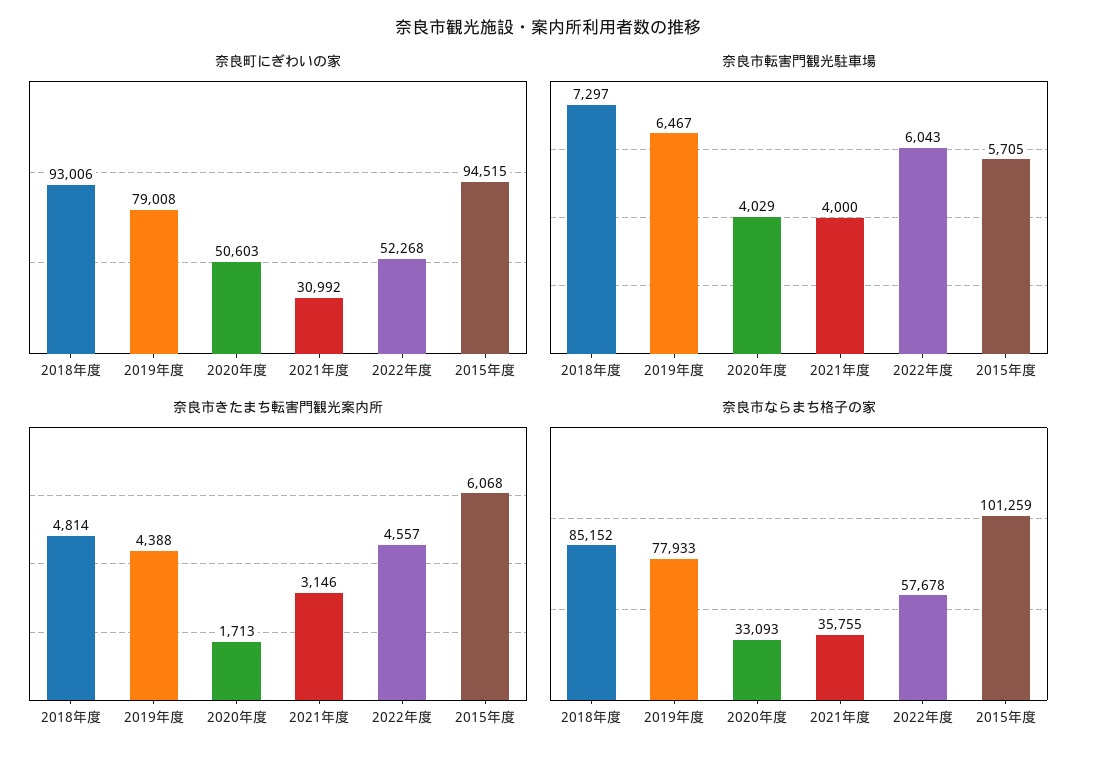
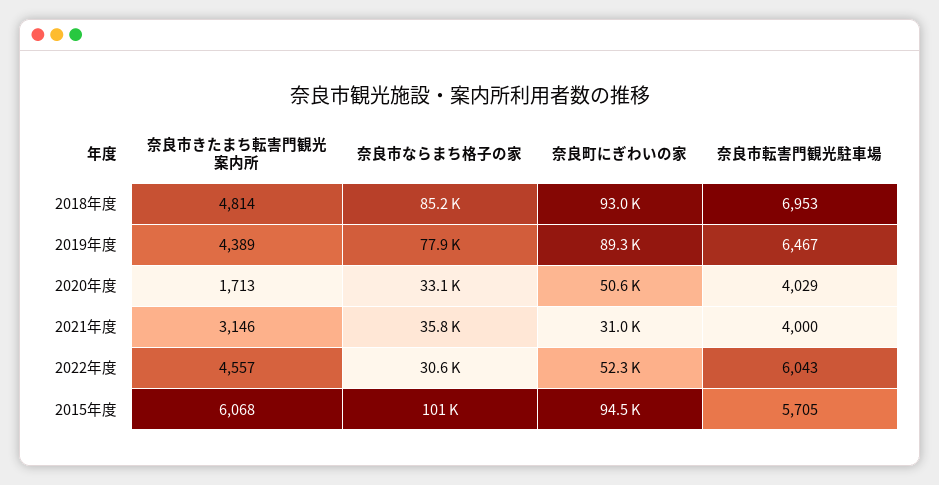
  {
    "奈良町にぎわいの家": {
      "2018年度": 93006,
-     "2019年度": 79008,
+     "2019年度": 89300,
      "2020年度": 50603,
      "2021年度": 30992,
      "2022年度": 52268,
      "2015年度": 94515
    },
    "奈良市転害門観光駐車場": {
-     "2018年度": 7297,
+     "2018年度": 6953,
      "2019年度": 6467,
      "2020年度": 4029,
      "2021年度": 4000,
      "2022年度": 6043,
      "2015年度": 5705
    },
    "奈良市きたまち転害門観光案内所": {
      "2018年度": 4814,
-     "2019年度": 4388,
+     "2019年度": 4389,
      "2020年度": 1713,
      "2021年度": 3146,
      "2022年度": 4557,
      "2015年度": 6068
    },
    "奈良市ならまち格子の家": {
      "2018年度": 85152,
      "2019年度": 77933,
      "2020年度": 33093,
      "2021年度": 35755,
-     "2022年度": 57678,
+     "2022年度": 30600,
      "2015年度": 101259
    }
  }

